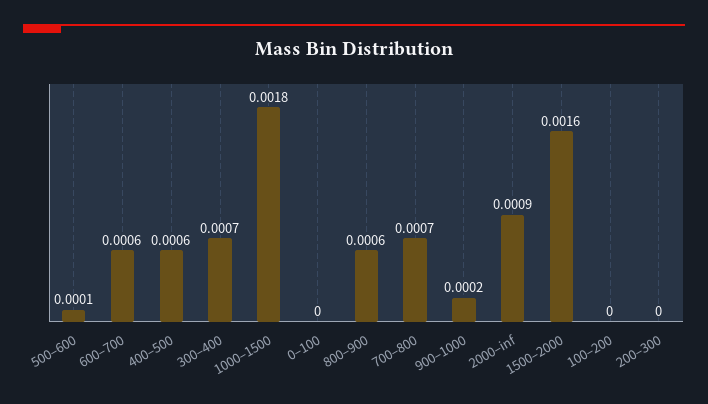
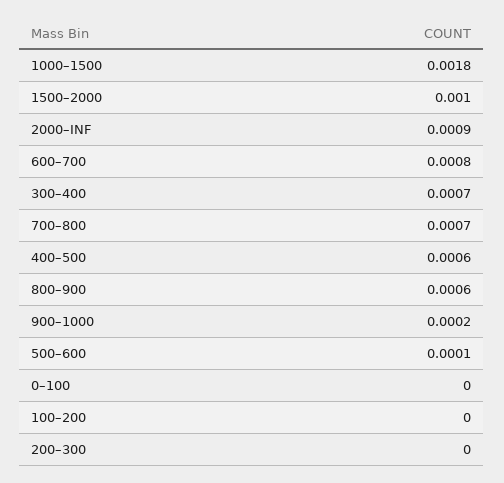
  {
    "500–600": 0.0001,
-   "600–700": 0.0006,
+   "600–700": 0.0008,
    "400–500": 0.0006,
    "300–400": 0.0007,
    "1000–1500": 0.0018,
    "0–100": 0,
    "800–900": 0.0006,
    "700–800": 0.0007,
    "900–1000": 0.0002,
    "2000–inf": 0.0009,
-   "1500–2000": 0.0016,
+   "1500–2000": 0.001,
    "100–200": 0,
    "200–300": 0
  }

